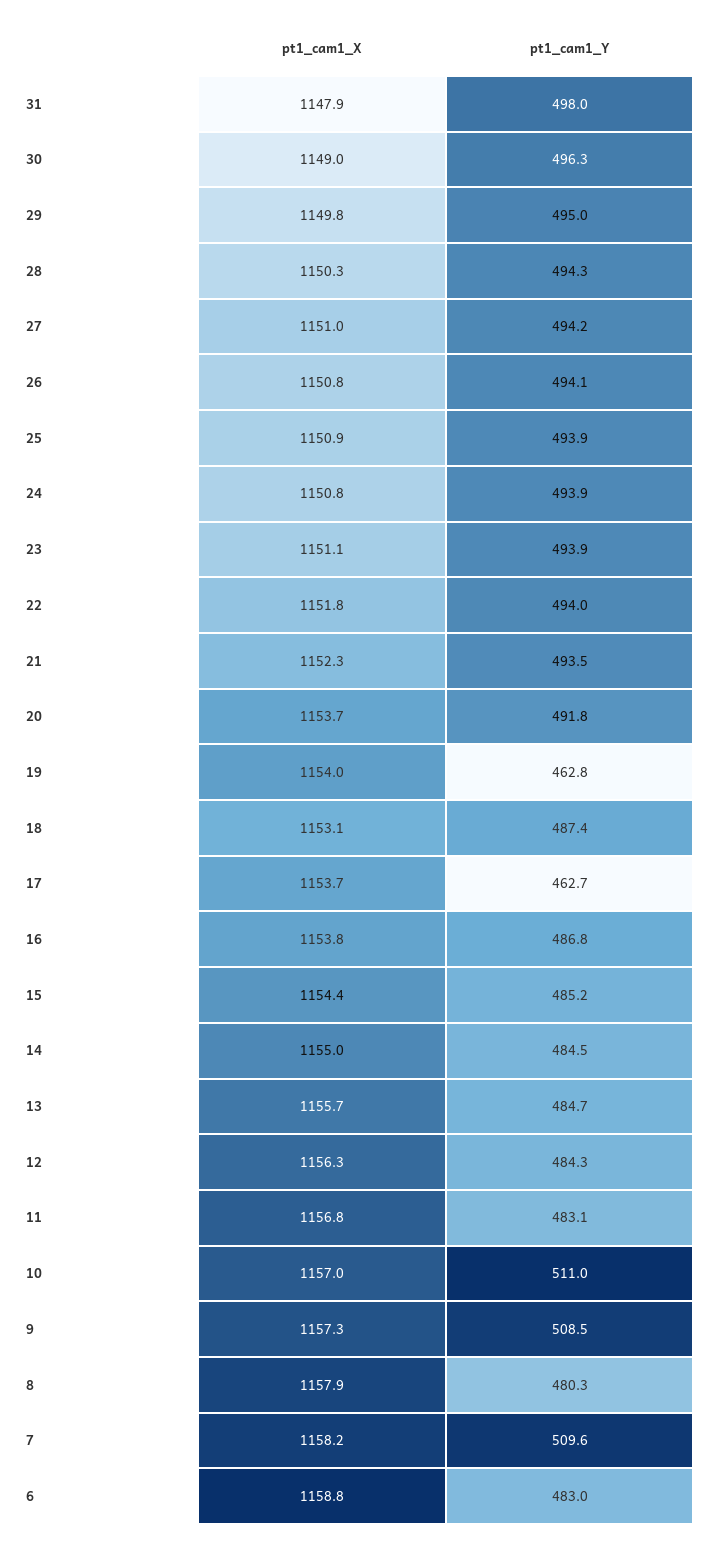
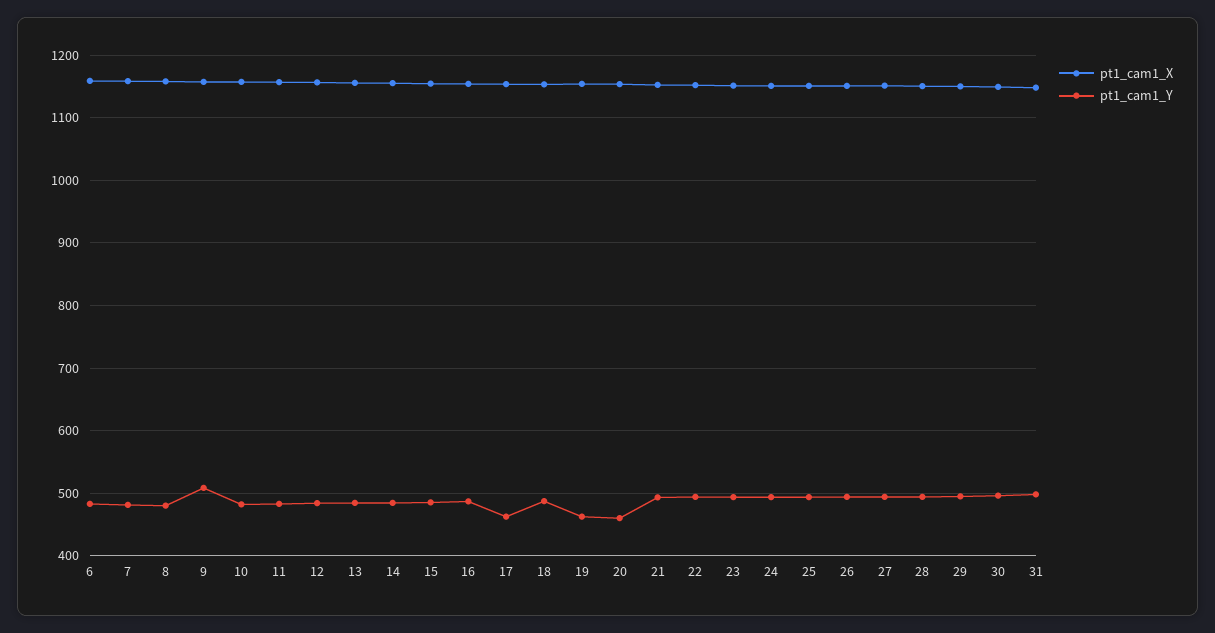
  {
    "pt1_cam1_X": {
      "31": 1147.9,
      "30": 1149,
      "29": 1149.8,
      "28": 1150.3,
      "27": 1151,
      "26": 1150.8,
      "25": 1150.9,
      "24": 1150.8,
      "23": 1151.1,
      "22": 1151.8,
      "21": 1152.3,
      "20": 1153.7,
      "19": 1154,
      "18": 1153.1,
      "17": 1153.7,
      "16": 1153.8,
      "15": 1154.4,
      "14": 1155,
      "13": 1155.7,
      "12": 1156.3,
      "11": 1156.8,
      "10": 1157,
      "9": 1157.3,
      "8": 1157.9,
      "7": 1158.2,
      "6": 1158.8
    },
    "pt1_cam1_Y": {
      "31": 498,
      "30": 496.3,
      "29": 495,
      "28": 494.3,
      "27": 494.2,
      "26": 494.1,
      "25": 493.9,
      "24": 493.9,
      "23": 493.9,
      "22": 494,
      "21": 493.5,
-     "20": 491.8,
+     "20": 460,
      "19": 462.8,
      "18": 487.4,
      "17": 462.7,
      "16": 486.8,
      "15": 485.2,
      "14": 484.5,
      "13": 484.7,
      "12": 484.3,
      "11": 483.1,
-     "10": 511,
+     "10": 480,
      "9": 508.5,
      "8": 480.3,
-     "7": 509.6,
+     "7": 480,
      "6": 483
    }
  }

